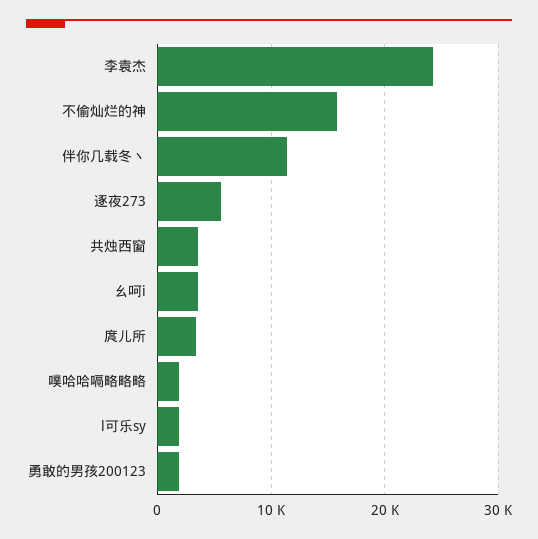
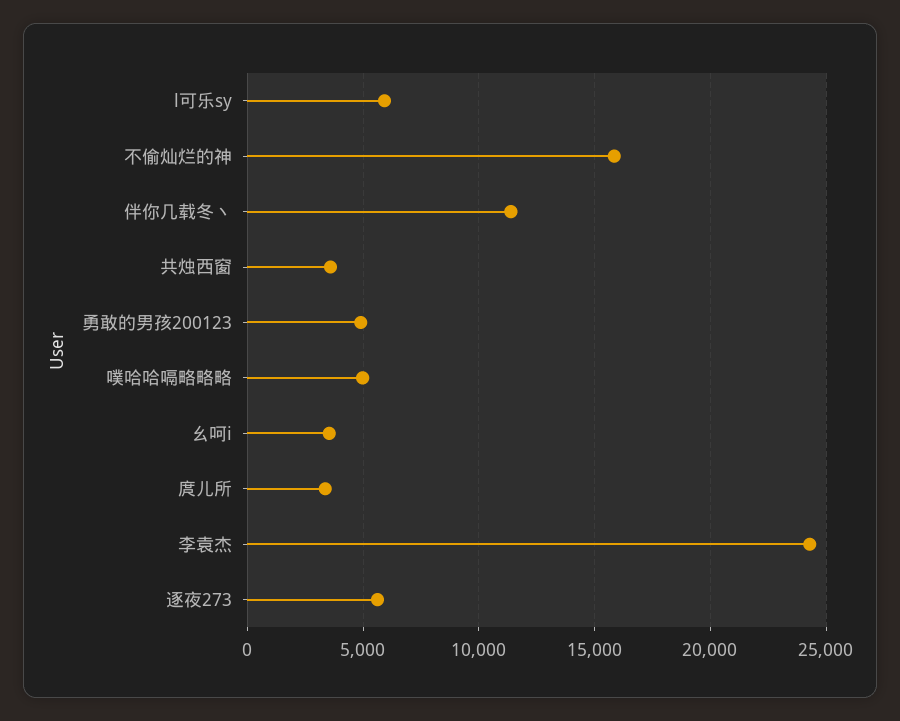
  {
    "李袁杰": 24500,
    "不偷灿烂的神": 16000,
    "伴你几载冬丶": 11500,
    "逐夜273": 5500,
    "共烛西窗": 3500,
    "幺呵i": 3500,
    "庹儿所": 3500,
-   "噗哈哈嗝略略略": 2000,
+   "噗哈哈嗝略略略": 5000,
-   "l可乐sy": 2000,
+   "l可乐sy": 6000,
-   "勇敢的男孩200123": 2000
+   "勇敢的男孩200123": 5000
  }

